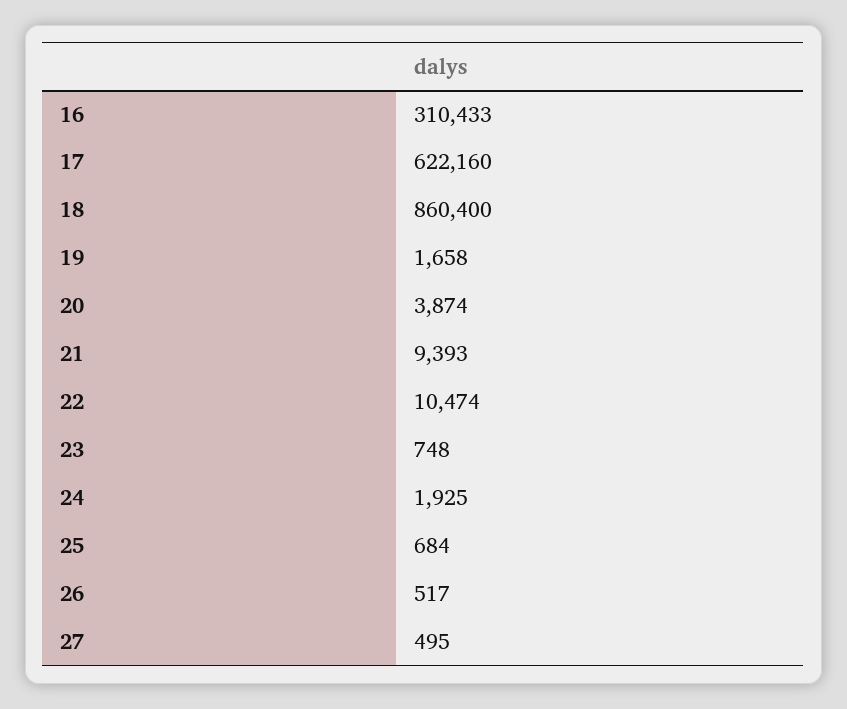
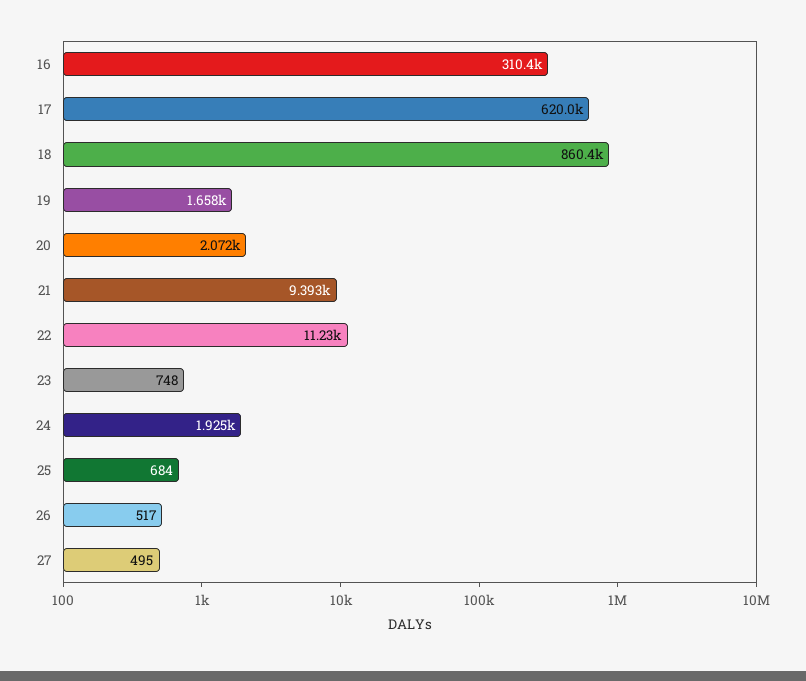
  {
    "16": 310433,
-   "17": 622160,
+   "17": 620000,
    "18": 860400,
    "19": 1658,
-   "20": 3874,
+   "20": 2072,
    "21": 9393,
-   "22": 10474,
+   "22": 11230,
    "23": 748,
    "24": 1925,
    "25": 684,
    "26": 517,
    "27": 495
  }

